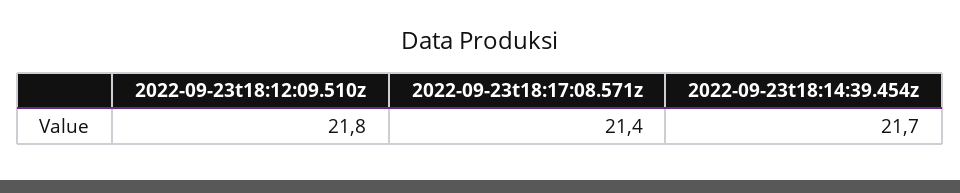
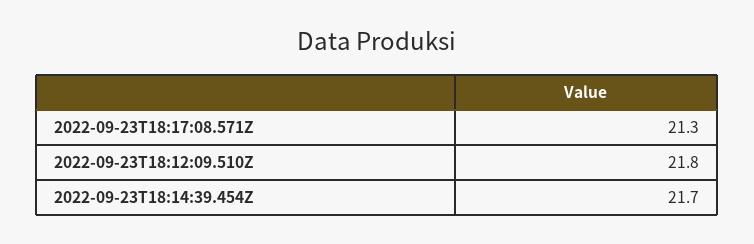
  {
    "2022-09-23t18:12:09.510z": 21.8,
-   "2022-09-23t18:17:08.571z": 21.4,
+   "2022-09-23t18:17:08.571z": 21.3,
    "2022-09-23t18:14:39.454z": 21.7
  }

